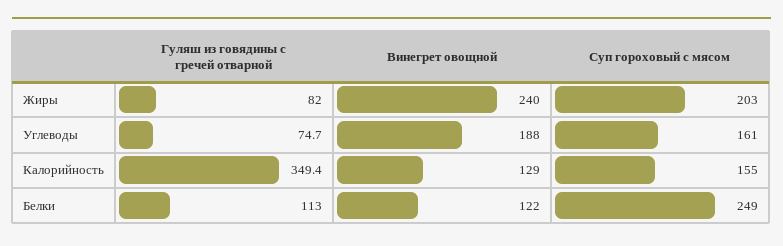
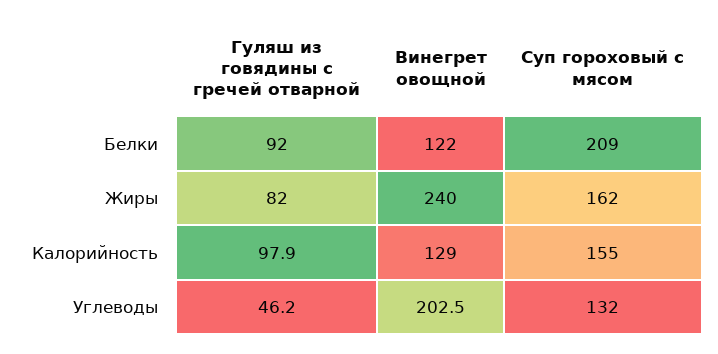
  {
    "Гуляш из говядины с гречей отварной": {
      "Жиры": 82,
-     "Углеводы": 74.7,
+     "Углеводы": 46.2,
-     "Калорийность": 349.4,
+     "Калорийность": 97.9,
-     "Белки": 113
+     "Белки": 92
    },
    "Винегрет овощной": {
      "Жиры": 240,
-     "Углеводы": 188,
+     "Углеводы": 202.5,
      "Калорийность": 129,
      "Белки": 122
    },
    "Суп гороховый с мясом": {
-     "Жиры": 203,
+     "Жиры": 162,
-     "Углеводы": 161,
+     "Углеводы": 132,
      "Калорийность": 155,
-     "Белки": 249
+     "Белки": 209
    }
  }

